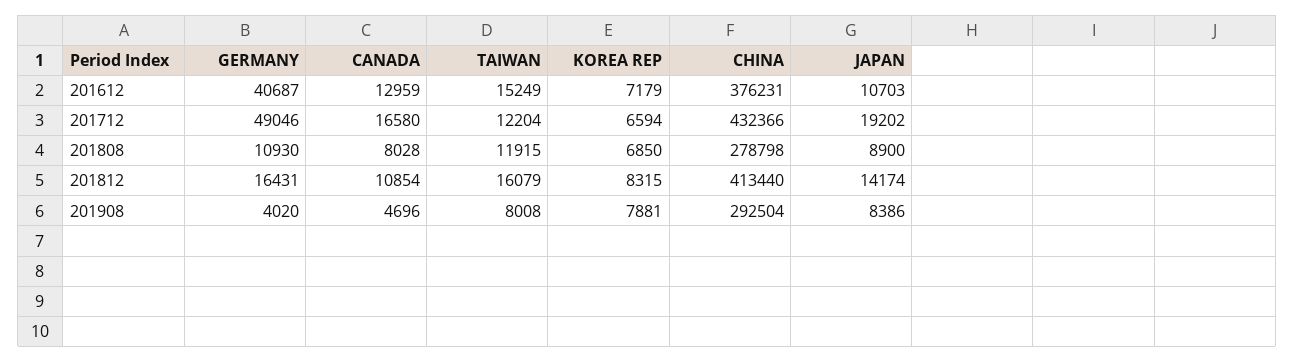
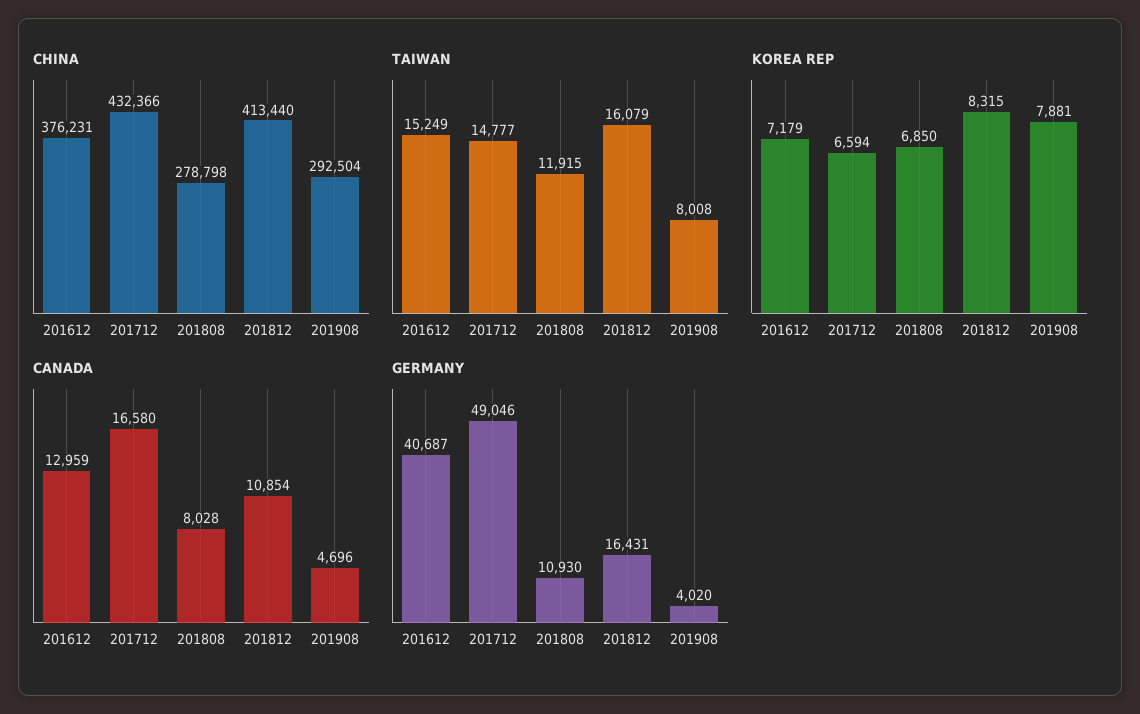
  {
    "GERMANY": {
      "201612": 40687,
      "201712": 49046,
      "201808": 10930,
      "201812": 16431,
      "201908": 4020
    },
    "CANADA": {
      "201612": 12959,
      "201712": 16580,
      "201808": 8028,
      "201812": 10854,
      "201908": 4696
    },
    "TAIWAN": {
      "201612": 15249,
-     "201712": 12204,
+     "201712": 14777,
      "201808": 11915,
      "201812": 16079,
      "201908": 8008
    },
    "KOREA REP": {
      "201612": 7179,
      "201712": 6594,
      "201808": 6850,
      "201812": 8315,
      "201908": 7881
    },
    "CHINA": {
      "201612": 376231,
      "201712": 432366,
      "201808": 278798,
      "201812": 413440,
      "201908": 292504
-   },
+   }
-   "JAPAN": {
-     "201612": 10703,
-     "201712": 19202,
-     "201808": 8900,
-     "201812": 14174,
-     "201908": 8386
-   }
  }

